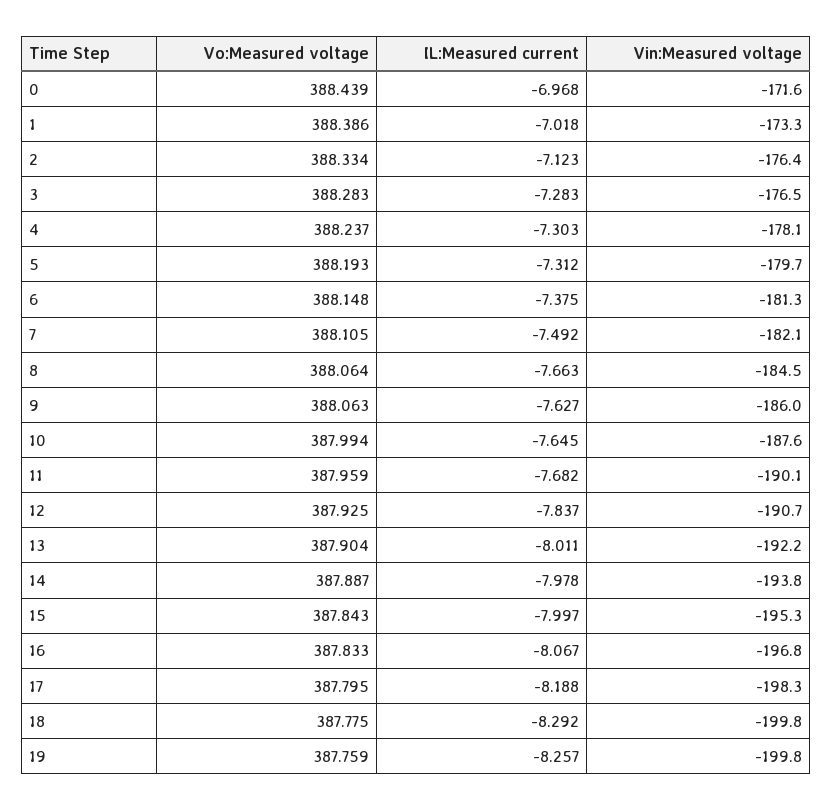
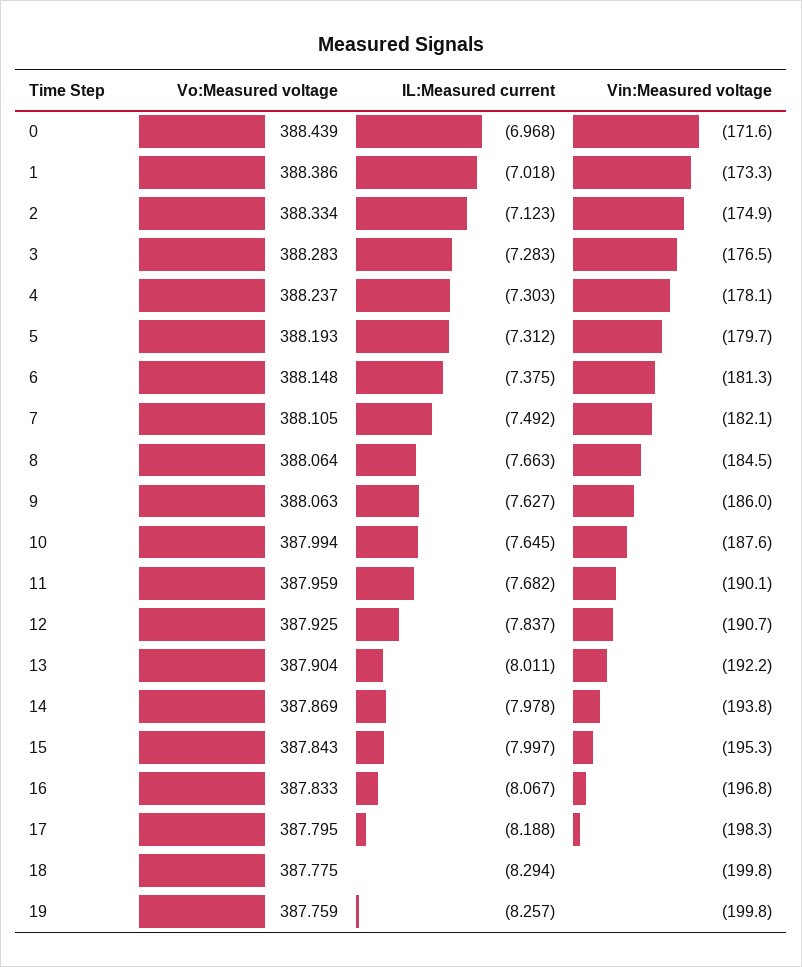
  {
    "Vo:Measured voltage": {
      "0": 388.439,
      "1": 388.386,
      "2": 388.334,
      "3": 388.283,
      "4": 388.237,
      "5": 388.193,
      "6": 388.148,
      "7": 388.105,
      "8": 388.064,
      "9": 388.063,
      "10": 387.994,
      "11": 387.959,
      "12": 387.925,
      "13": 387.904,
-     "14": 387.887,
+     "14": 387.869,
      "15": 387.843,
      "16": 387.833,
      "17": 387.795,
      "18": 387.775,
      "19": 387.759
    },
    "IL:Measured current": {
      "0": -6.968,
      "1": -7.018,
      "2": -7.123,
      "3": -7.283,
      "4": -7.303,
      "5": -7.312,
      "6": -7.375,
      "7": -7.492,
      "8": -7.663,
      "9": -7.627,
      "10": -7.645,
      "11": -7.682,
      "12": -7.837,
      "13": -8.011,
      "14": -7.978,
      "15": -7.997,
      "16": -8.067,
      "17": -8.188,
-     "18": -8.292,
+     "18": -8.294,
      "19": -8.257
    },
    "Vin:Measured voltage": {
      "0": -171.6,
      "1": -173.3,
-     "2": -176.4,
+     "2": -174.9,
      "3": -176.5,
      "4": -178.1,
      "5": -179.7,
      "6": -181.3,
      "7": -182.1,
      "8": -184.5,
      "9": -186,
      "10": -187.6,
      "11": -190.1,
      "12": -190.7,
      "13": -192.2,
      "14": -193.8,
      "15": -195.3,
      "16": -196.8,
      "17": -198.3,
      "18": -199.8,
      "19": -199.8
    }
  }

